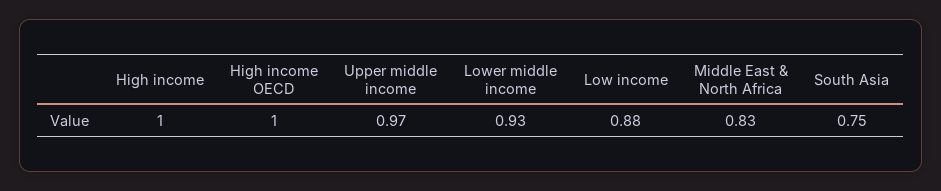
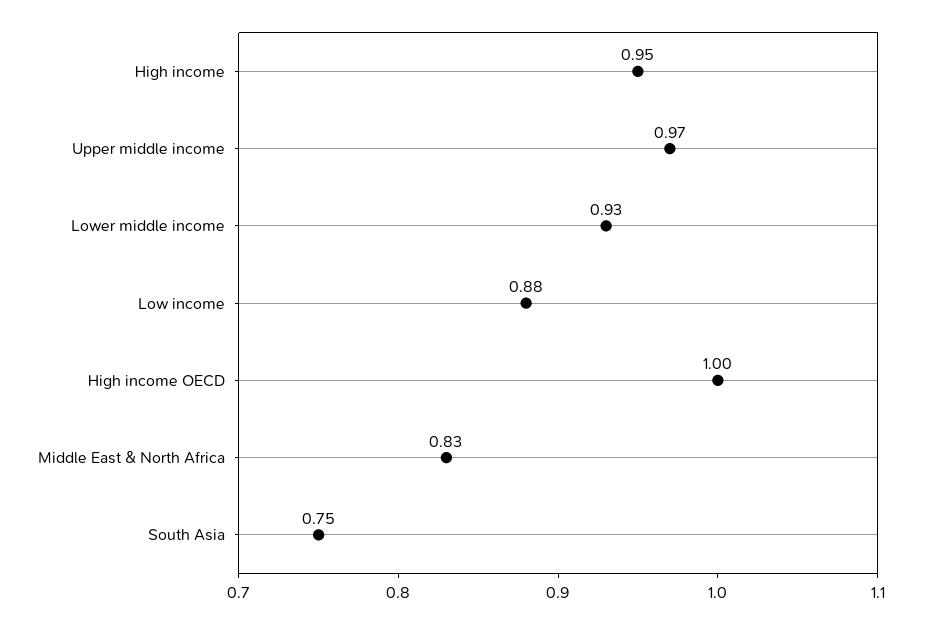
  {
-   "High income": 1,
+   "High income": 0.95,
    "High income OECD": 1,
    "Upper middle income": 0.97,
    "Lower middle income": 0.93,
    "Low income": 0.88,
    "Middle East & North Africa": 0.83,
    "South Asia": 0.75
  }

